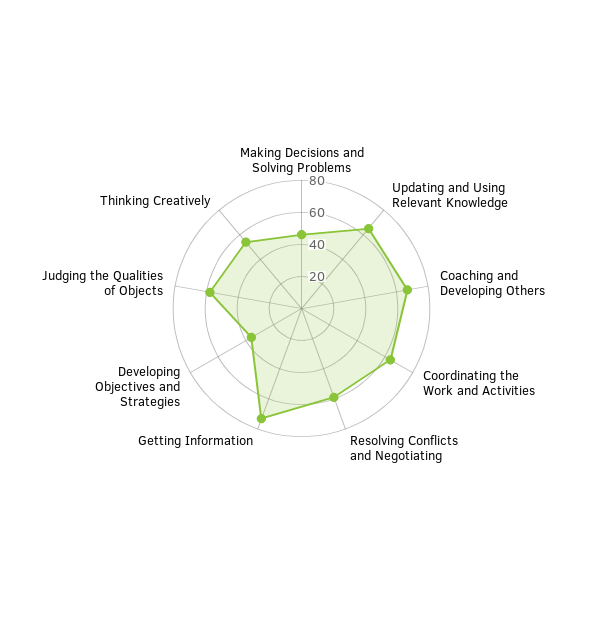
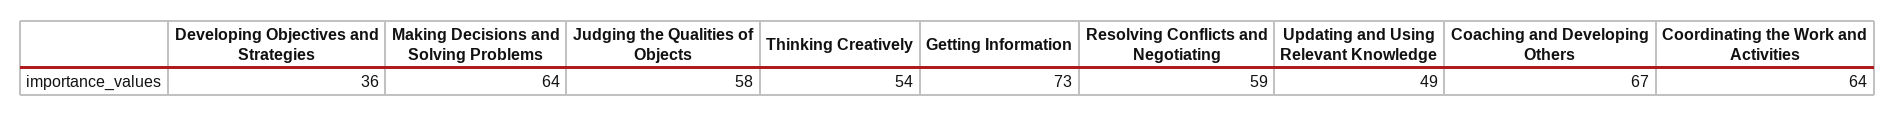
  {
-   "Making Decisions and Solving Problems": 45,
+   "Making Decisions and Solving Problems": 64,
-   "Updating and Using Relevant Knowledge": 65,
+   "Updating and Using Relevant Knowledge": 49,
    "Coaching and Developing Others": 67,
    "Coordinating the Work and Activities": 64,
    "Resolving Conflicts and Negotiating": 59,
    "Getting Information": 73,
    "Developing Objectives and Strategies": 36,
    "Judging the Qualities of Objects": 58,
    "Thinking Creatively": 54
  }

